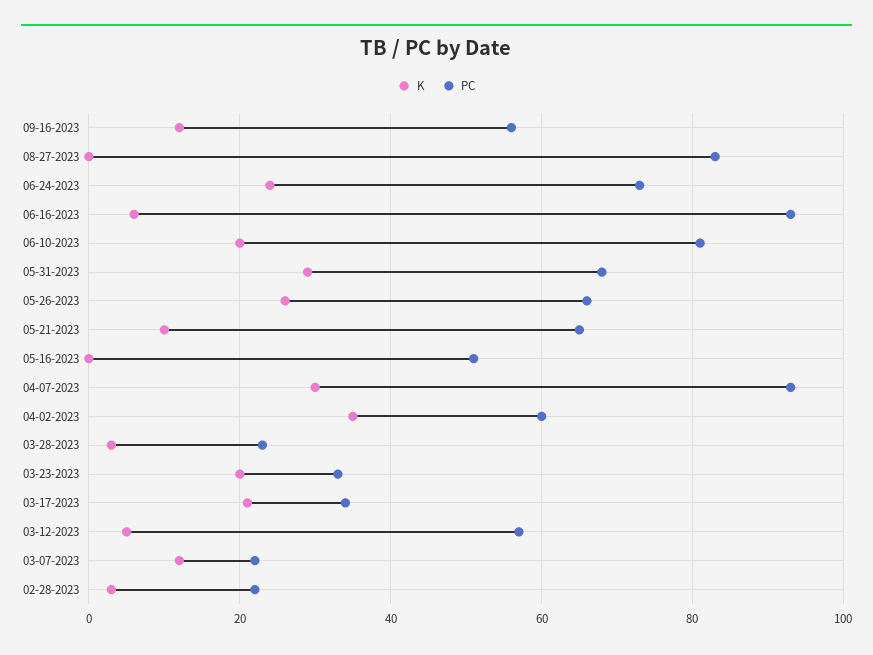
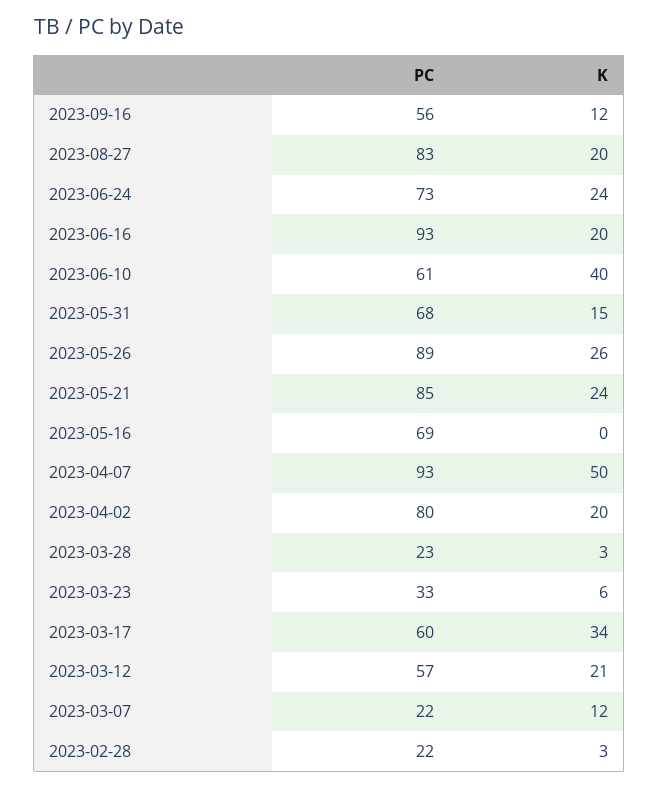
  {
    "K": {
      "09-16-2023": 12,
-     "08-27-2023": 0,
+     "08-27-2023": 20,
      "06-24-2023": 24,
-     "06-16-2023": 5,
+     "06-16-2023": 20,
-     "06-10-2023": 20,
+     "06-10-2023": 40,
-     "05-31-2023": 30,
+     "05-31-2023": 15,
      "05-26-2023": 26,
-     "05-21-2023": 10,
+     "05-21-2023": 24,
      "05-16-2023": 0,
-     "04-07-2023": 30,
+     "04-07-2023": 50,
-     "04-02-2023": 35,
+     "04-02-2023": 20,
      "03-28-2023": 3,
-     "03-23-2023": 20,
+     "03-23-2023": 6,
-     "03-17-2023": 20,
+     "03-17-2023": 34,
-     "03-12-2023": 5,
+     "03-12-2023": 21,
      "03-07-2023": 12,
      "02-28-2023": 3
    },
    "PC": {
      "09-16-2023": 56,
      "08-27-2023": 83,
      "06-24-2023": 73,
      "06-16-2023": 93,
-     "06-10-2023": 80,
+     "06-10-2023": 61,
      "05-31-2023": 68,
-     "05-26-2023": 65,
+     "05-26-2023": 89,
-     "05-21-2023": 65,
+     "05-21-2023": 85,
-     "05-16-2023": 50,
+     "05-16-2023": 69,
      "04-07-2023": 93,
-     "04-02-2023": 60,
+     "04-02-2023": 80,
      "03-28-2023": 23,
      "03-23-2023": 33,
-     "03-17-2023": 35,
+     "03-17-2023": 60,
      "03-12-2023": 57,
      "03-07-2023": 22,
      "02-28-2023": 22
    }
  }

